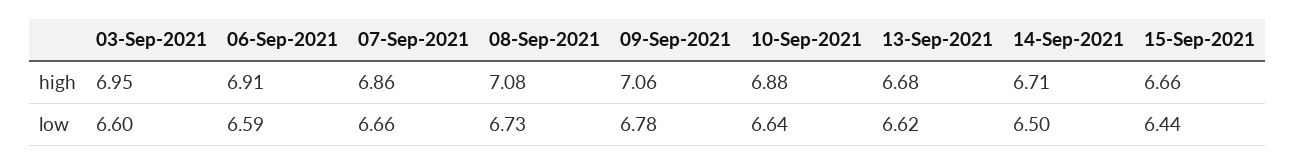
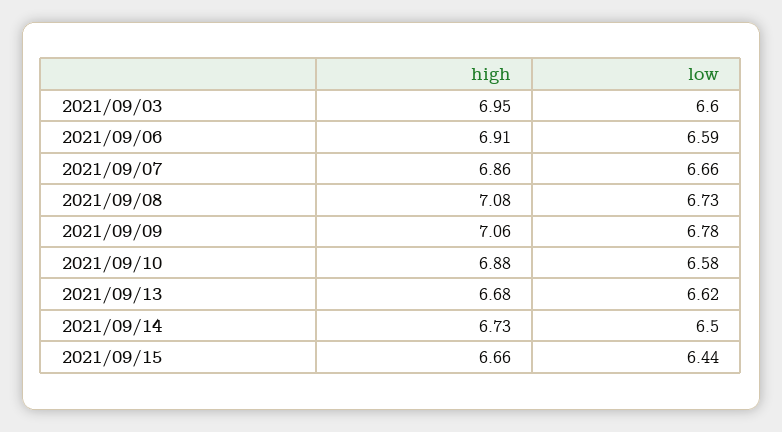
  {
    "03-Sep-2021": {
      "high": 6.95,
      "low": 6.6
    },
    "06-Sep-2021": {
      "high": 6.91,
      "low": 6.59
    },
    "07-Sep-2021": {
      "high": 6.86,
      "low": 6.66
    },
    "08-Sep-2021": {
      "high": 7.08,
      "low": 6.73
    },
    "09-Sep-2021": {
      "high": 7.06,
      "low": 6.78
    },
    "10-Sep-2021": {
      "high": 6.88,
-     "low": 6.64
+     "low": 6.58
    },
    "13-Sep-2021": {
      "high": 6.68,
      "low": 6.62
    },
    "14-Sep-2021": {
-     "high": 6.71,
+     "high": 6.73,
      "low": 6.5
    },
    "15-Sep-2021": {
      "high": 6.66,
      "low": 6.44
    }
  }

